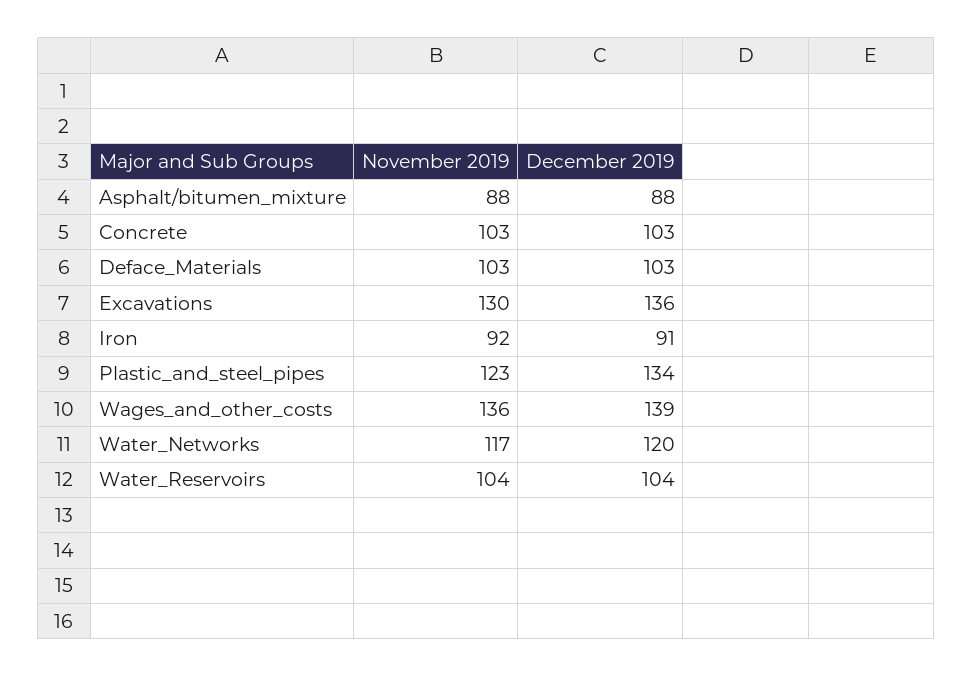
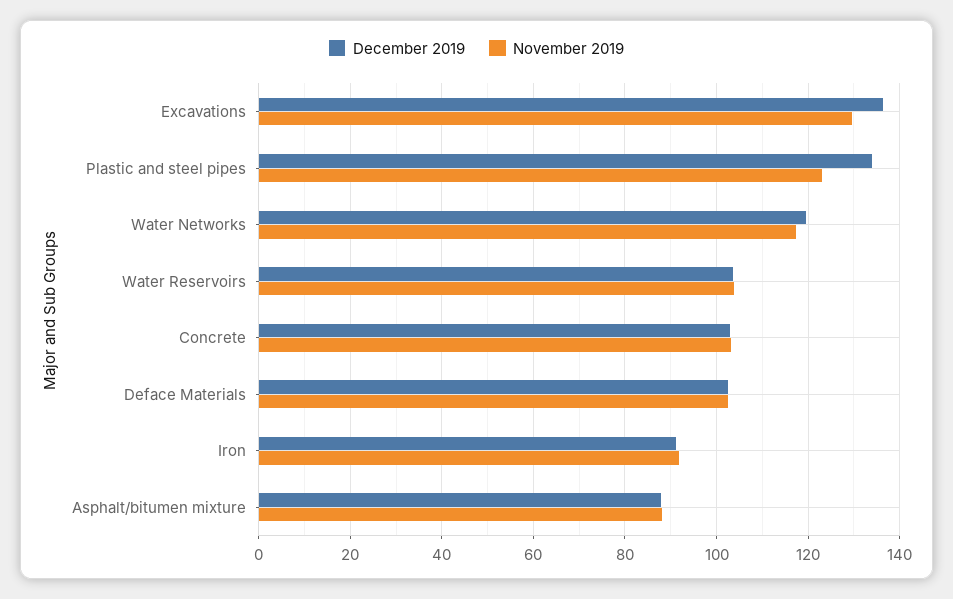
  {
    "November 2019": {
      "Asphalt/bitumen_mixture": 88,
      "Concrete": 103,
      "Deface_Materials": 103,
      "Excavations": 130,
      "Iron": 92,
      "Plastic_and_steel_pipes": 123,
-     "Wages_and_other_costs": 136,
      "Water_Networks": 117,
      "Water_Reservoirs": 104
    },
    "December 2019": {
      "Asphalt/bitumen_mixture": 88,
      "Concrete": 103,
      "Deface_Materials": 103,
      "Excavations": 136,
      "Iron": 91,
      "Plastic_and_steel_pipes": 134,
-     "Wages_and_other_costs": 139,
      "Water_Networks": 120,
      "Water_Reservoirs": 104
    }
  }

